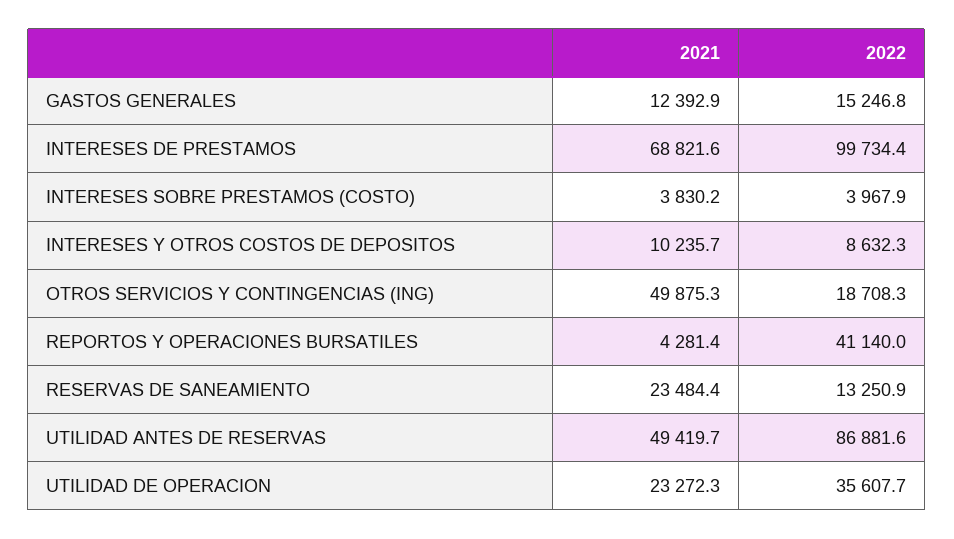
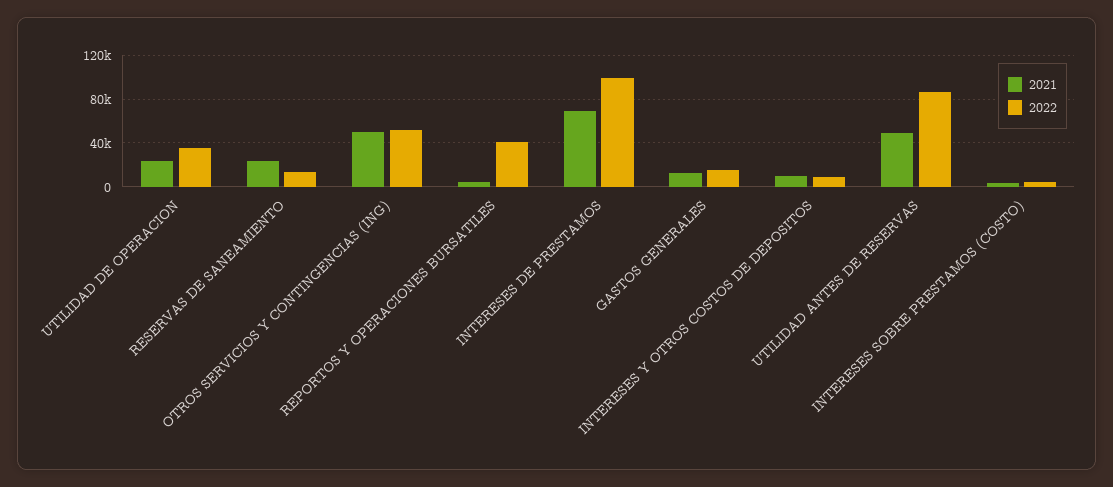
  {
    "2021": {
      "GASTOS GENERALES": 12392.9,
      "INTERESES DE PRESTAMOS": 68821.6,
      "INTERESES SOBRE PRESTAMOS (COSTO)": 3830.2,
      "INTERESES Y OTROS COSTOS DE DEPOSITOS": 10235.7,
      "OTROS SERVICIOS Y CONTINGENCIAS (ING)": 49875.3,
      "REPORTOS Y OPERACIONES BURSATILES": 4281.4,
      "RESERVAS DE SANEAMIENTO": 23484.4,
      "UTILIDAD ANTES DE RESERVAS": 49419.7,
      "UTILIDAD DE OPERACION": 23272.3
    },
    "2022": {
      "GASTOS GENERALES": 15246.8,
      "INTERESES DE PRESTAMOS": 99734.4,
      "INTERESES SOBRE PRESTAMOS (COSTO)": 3967.9,
      "INTERESES Y OTROS COSTOS DE DEPOSITOS": 8632.3,
-     "OTROS SERVICIOS Y CONTINGENCIAS (ING)": 18708.3,
+     "OTROS SERVICIOS Y CONTINGENCIAS (ING)": 50000,
      "REPORTOS Y OPERACIONES BURSATILES": 41140,
      "RESERVAS DE SANEAMIENTO": 13250.9,
      "UTILIDAD ANTES DE RESERVAS": 86881.6,
      "UTILIDAD DE OPERACION": 35607.7
    }
  }

